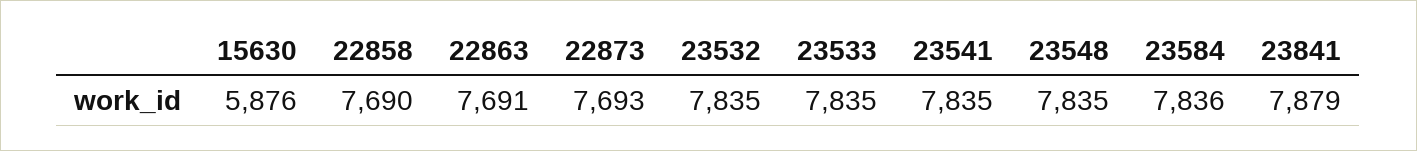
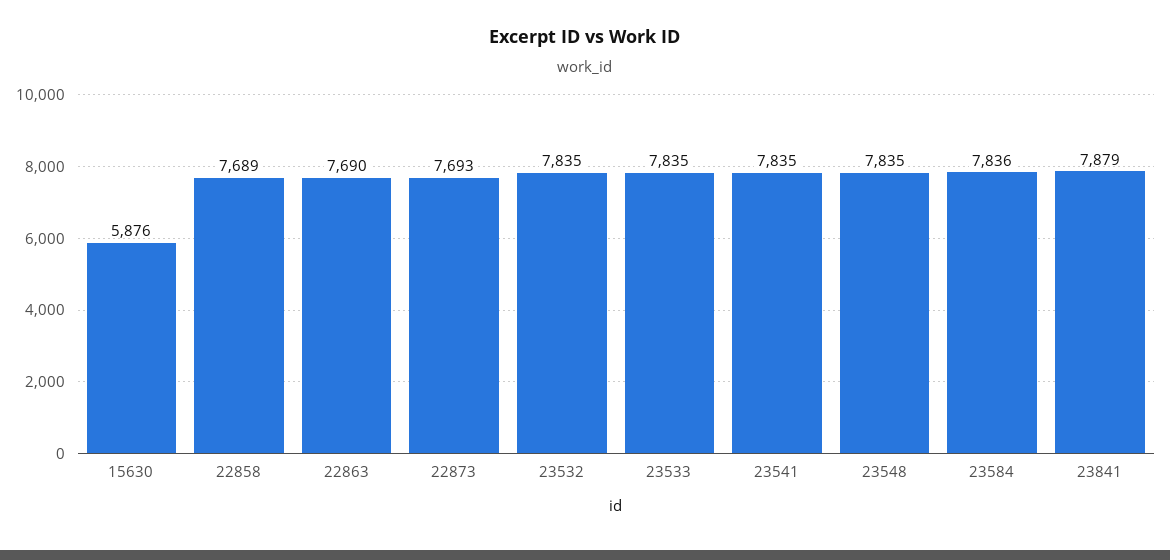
  {
    "15630": 5876,
-   "22858": 7690,
+   "22858": 7689,
-   "22863": 7691,
+   "22863": 7690,
    "22873": 7693,
    "23532": 7835,
    "23533": 7835,
    "23541": 7835,
    "23548": 7835,
    "23584": 7836,
    "23841": 7879
  }

